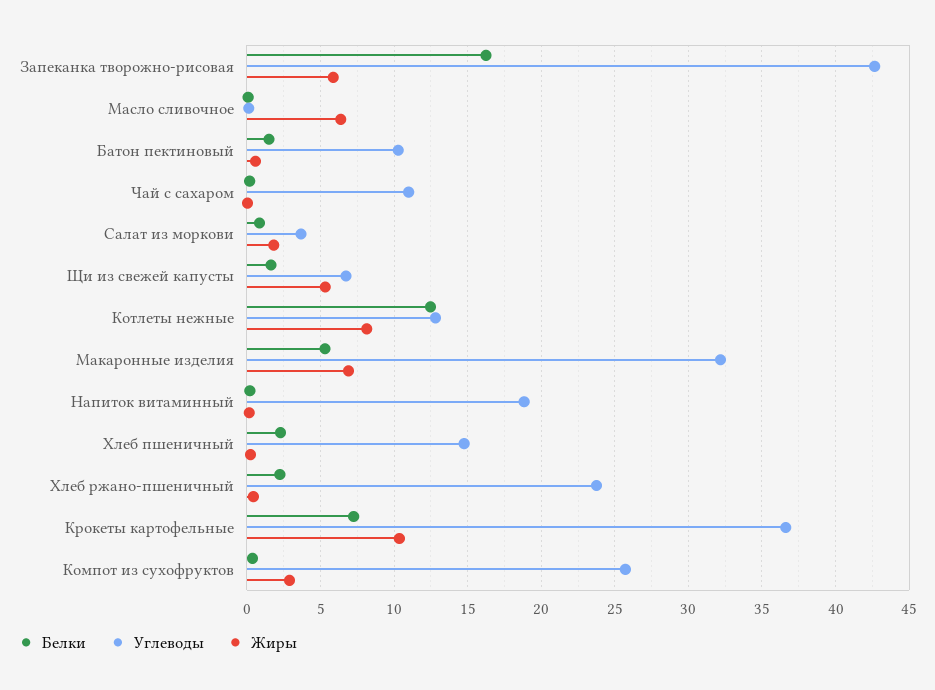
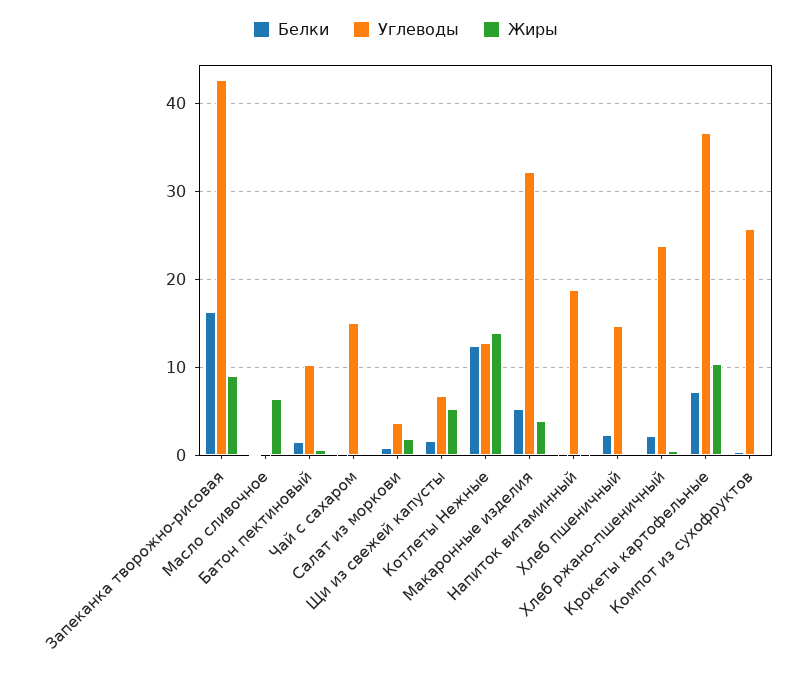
  {
    "Белки": {
      "Запеканка творожно-рисовая": 16.5,
      "Масло сливочное": 0,
      "Батон пектиновый": 1.5,
      "Чай с сахаром": 0,
      "Салат из моркови": 1,
      "Щи из свежей капусты": 1.5,
      "Котлеты нежные": 12.5,
      "Макаронные изделия": 5.5,
      "Напиток витаминный": 0,
      "Хлеб пшеничный": 2.5,
      "Хлеб ржано-пшеничный": 2,
      "Крокеты картофельные": 7.5,
      "Компот из сухофруктов": 0.5
    },
    "Углеводы": {
      "Запеканка творожно-рисовая": 42.5,
      "Масло сливочное": 0,
      "Батон пектиновый": 10.5,
-     "Чай с сахаром": 11,
+     "Чай с сахаром": 15,
      "Салат из моркови": 3.5,
      "Щи из свежей капусты": 6.5,
      "Котлеты нежные": 13,
      "Макаронные изделия": 32,
      "Напиток витаминный": 19,
      "Хлеб пшеничный": 15,
      "Хлеб ржано-пшеничный": 24,
      "Крокеты картофельные": 36.5,
      "Компот из сухофруктов": 25.5
    },
    "Жиры": {
-     "Запеканка творожно-рисовая": 6,
+     "Запеканка творожно-рисовая": 9,
      "Масло сливочное": 6.5,
      "Батон пектиновый": 0.5,
      "Чай с сахаром": 0,
      "Салат из моркови": 2,
      "Щи из свежей капусты": 5.5,
-     "Котлеты нежные": 8,
+     "Котлеты нежные": 14,
-     "Макаронные изделия": 7,
+     "Макаронные изделия": 4,
      "Напиток витаминный": 0,
      "Хлеб пшеничный": 0,
      "Хлеб ржано-пшеничный": 0.5,
      "Крокеты картофельные": 10.5,
-     "Компот из сухофруктов": 3
+     "Компот из сухофруктов": 0
    }
  }

